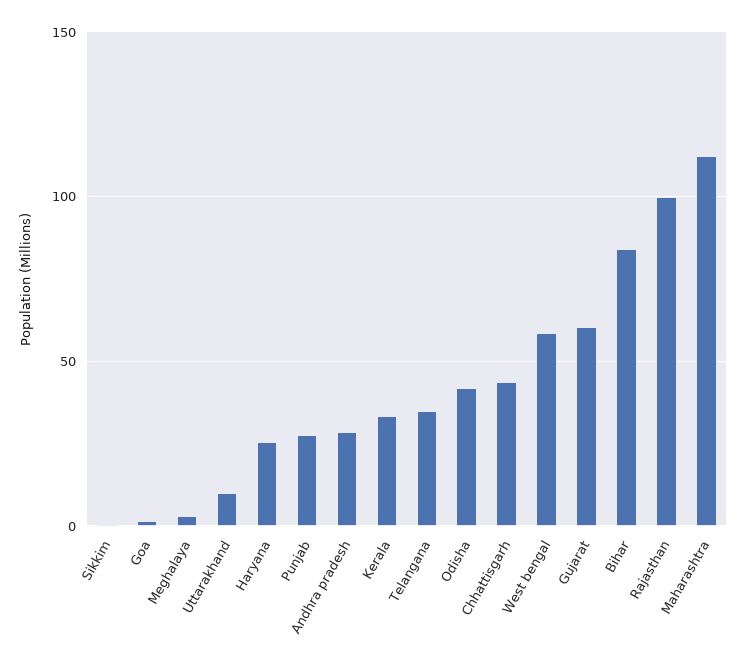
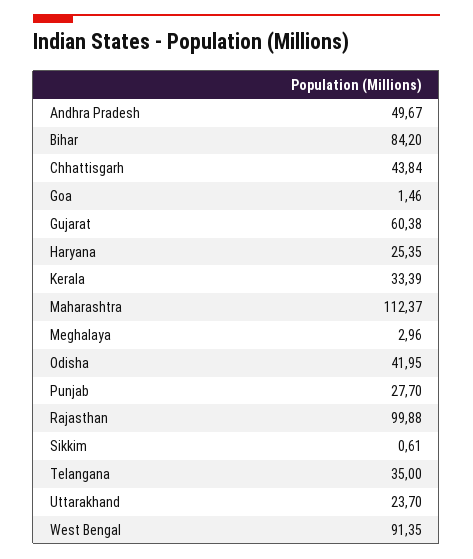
  {
    "Sikkim": 0.61,
    "Goa": 1.46,
    "Meghalaya": 2.96,
-   "Uttarakhand": 10,
+   "Uttarakhand": 23.7,
    "Haryana": 25.35,
    "Punjab": 27.7,
-   "Andhra pradesh": 30,
+   "Andhra pradesh": 49.67,
    "Kerala": 33.39,
    "Telangana": 35,
    "Odisha": 41.95,
    "Chhattisgarh": 43.84,
-   "West bengal": 60,
+   "West bengal": 91.35,
    "Gujarat": 60.38,
    "Bihar": 84.2,
    "Rajasthan": 99.88,
    "Maharashtra": 112.37
  }

